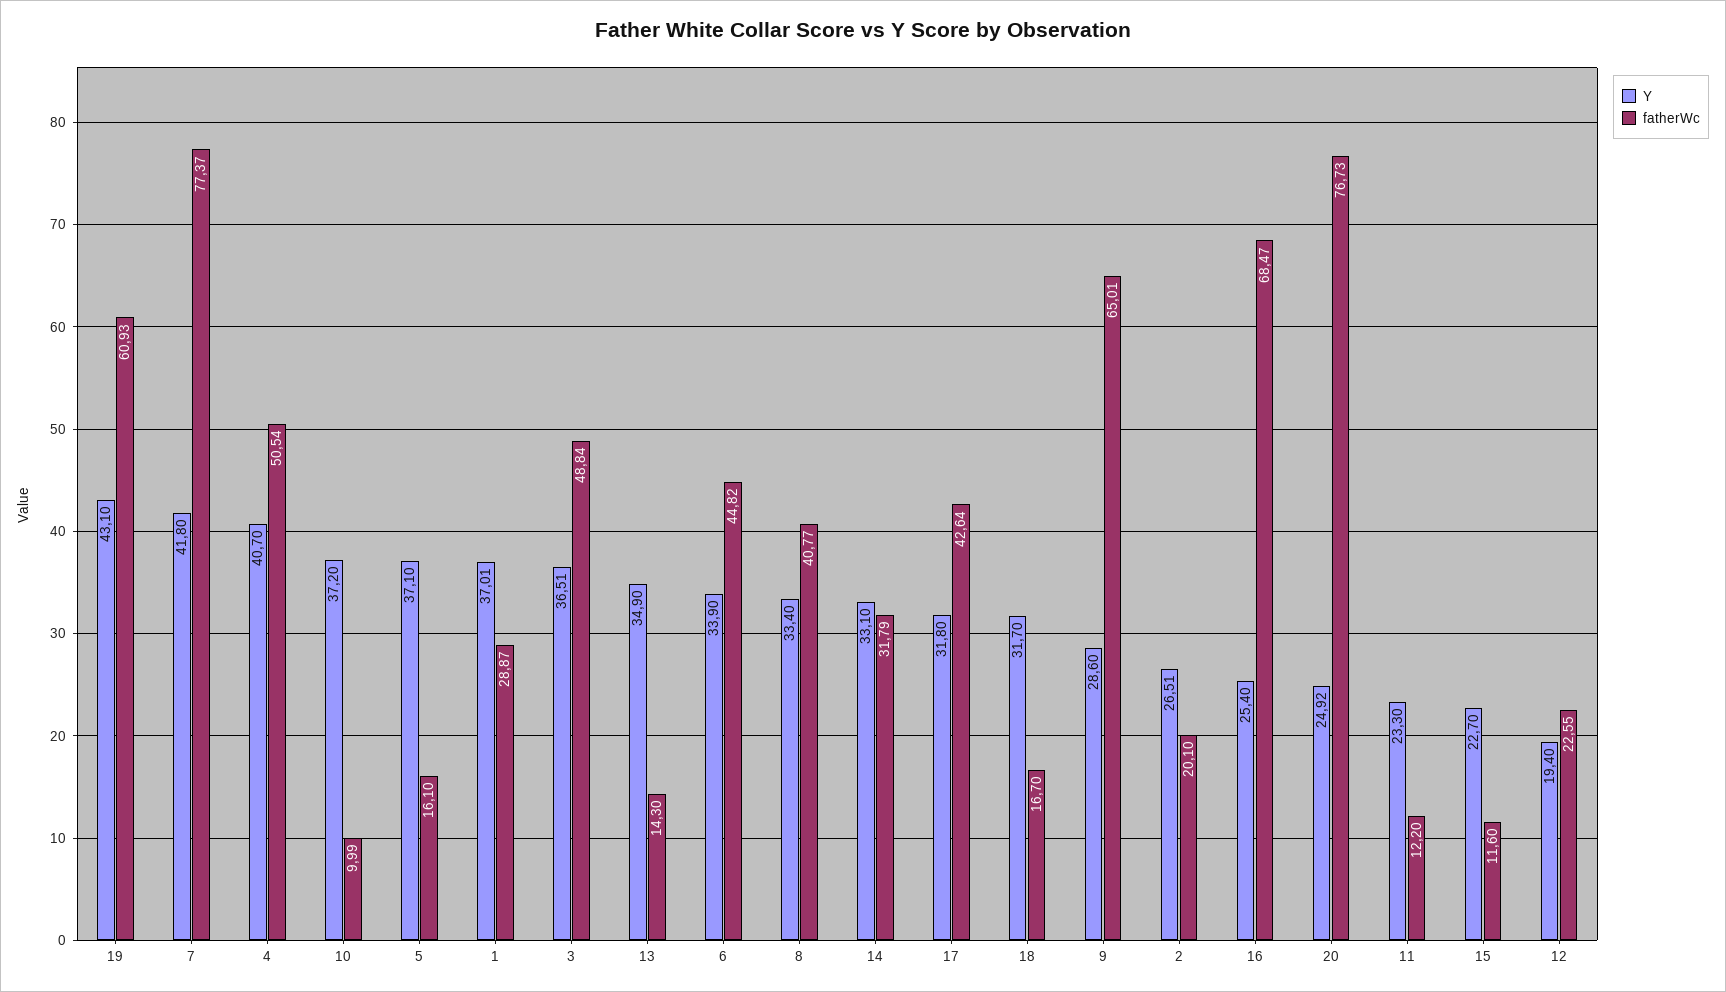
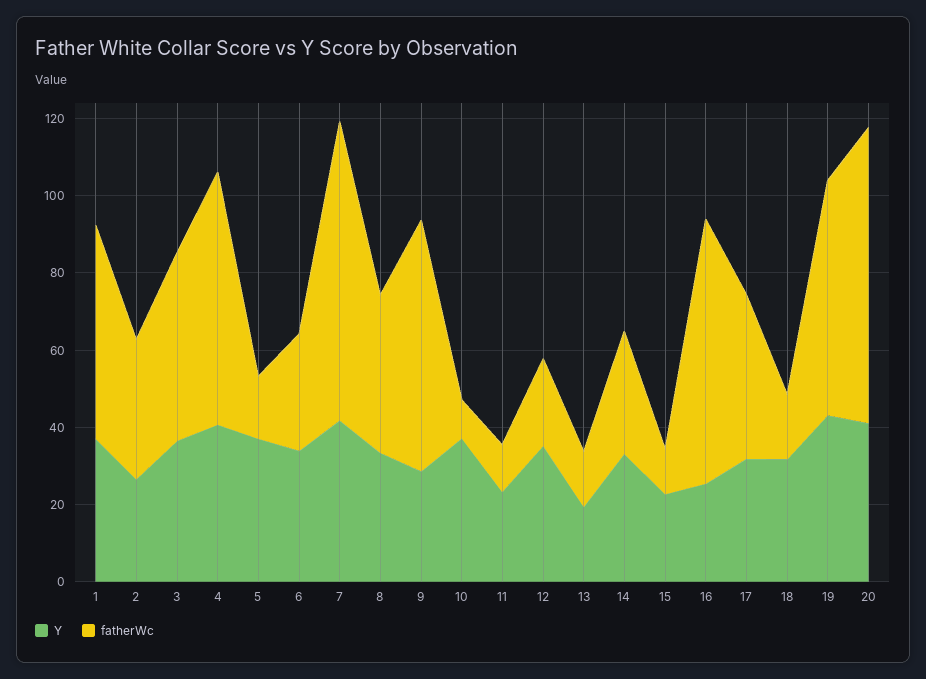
  {
    "Y": {
      "19": 43.1,
      "7": 41.8,
      "4": 40.7,
      "10": 37.2,
      "5": 37.1,
      "1": 37.01,
      "3": 36.51,
-     "13": 34.9,
+     "13": 20,
      "6": 33.9,
      "8": 33.4,
      "14": 33.1,
      "17": 31.8,
      "18": 31.7,
      "9": 28.6,
      "2": 26.51,
      "16": 25.4,
-     "20": 24.92,
+     "20": 40,
      "11": 23.3,
      "15": 22.7,
-     "12": 19.4
+     "12": 35
    },
    "fatherWc": {
      "19": 60.93,
      "7": 77.37,
-     "4": 50.54,
+     "4": 65,
      "10": 9.99,
      "5": 16.1,
-     "1": 28.87,
+     "1": 55,
      "3": 48.84,
      "13": 14.3,
-     "6": 44.82,
+     "6": 30,
      "8": 40.77,
      "14": 31.79,
      "17": 42.64,
      "18": 16.7,
      "9": 65.01,
-     "2": 20.1,
+     "2": 35,
      "16": 68.47,
      "20": 76.73,
      "11": 12.2,
      "15": 11.6,
      "12": 22.55
    }
  }

